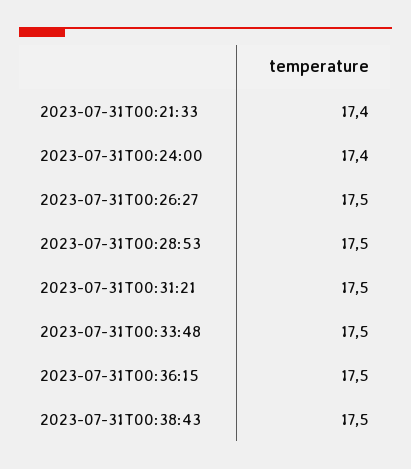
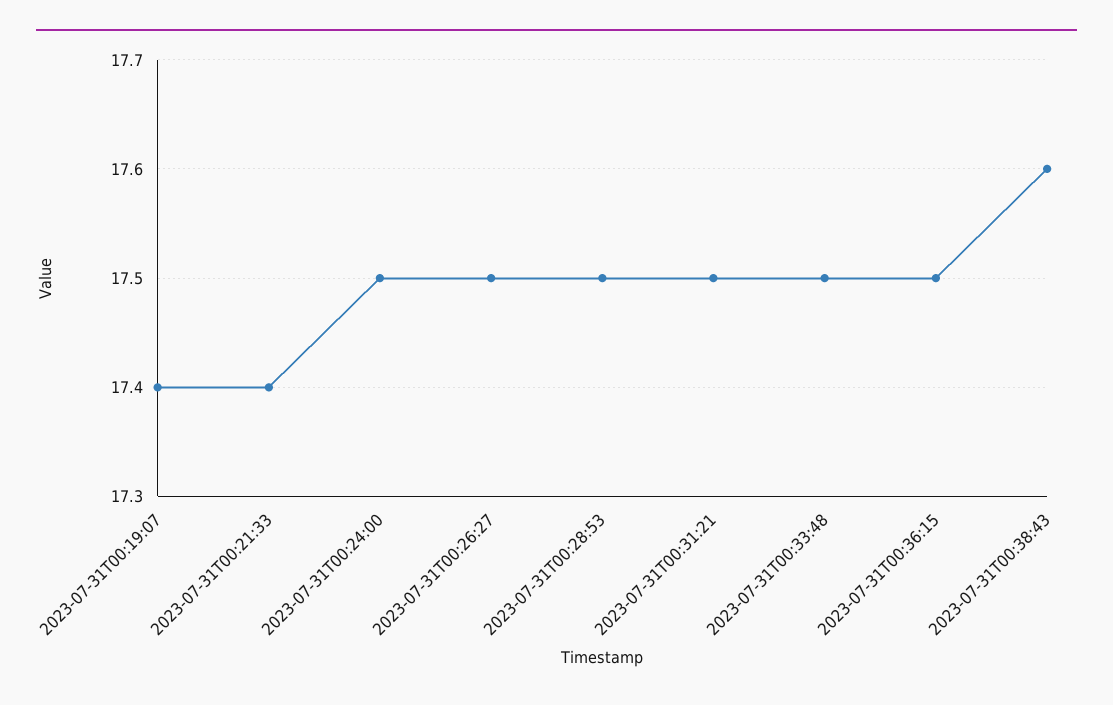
  {
    "2023-07-31T00:21:33": 17.4,
-   "2023-07-31T00:24:00": 17.4,
+   "2023-07-31T00:24:00": 17.5,
    "2023-07-31T00:26:27": 17.5,
    "2023-07-31T00:28:53": 17.5,
    "2023-07-31T00:31:21": 17.5,
    "2023-07-31T00:33:48": 17.5,
    "2023-07-31T00:36:15": 17.5,
-   "2023-07-31T00:38:43": 17.5
+   "2023-07-31T00:38:43": 17.6,
+   "2023-07-31T00:19:07": 17.4
  }

